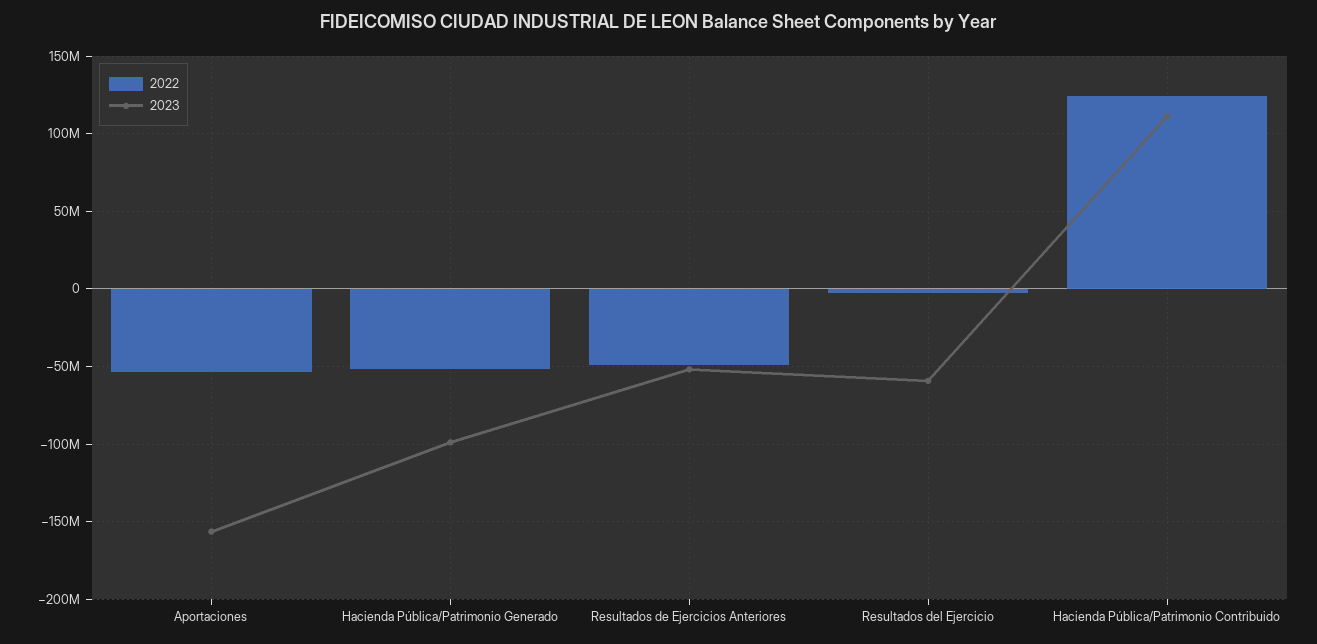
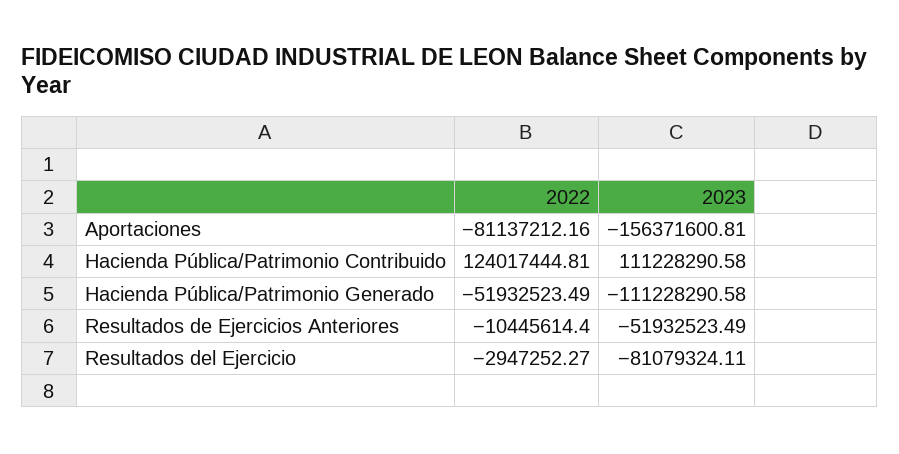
  {
    "2022": {
-     "Aportaciones": -55000000,
+     "Aportaciones": -81137212.16,
      "Hacienda Pública/Patrimonio Generado": -51932523.49,
-     "Resultados de Ejercicios Anteriores": -50000000,
+     "Resultados de Ejercicios Anteriores": -10445614.4,
      "Resultados del Ejercicio": -2947252.27,
      "Hacienda Pública/Patrimonio Contribuido": 124017444.81
    },
    "2023": {
      "Aportaciones": -156371600.81,
-     "Hacienda Pública/Patrimonio Generado": -100000000,
+     "Hacienda Pública/Patrimonio Generado": -111228290.58,
      "Resultados de Ejercicios Anteriores": -51932523.49,
-     "Resultados del Ejercicio": -60000000,
+     "Resultados del Ejercicio": -81079324.11,
      "Hacienda Pública/Patrimonio Contribuido": 111228290.58
    }
  }

